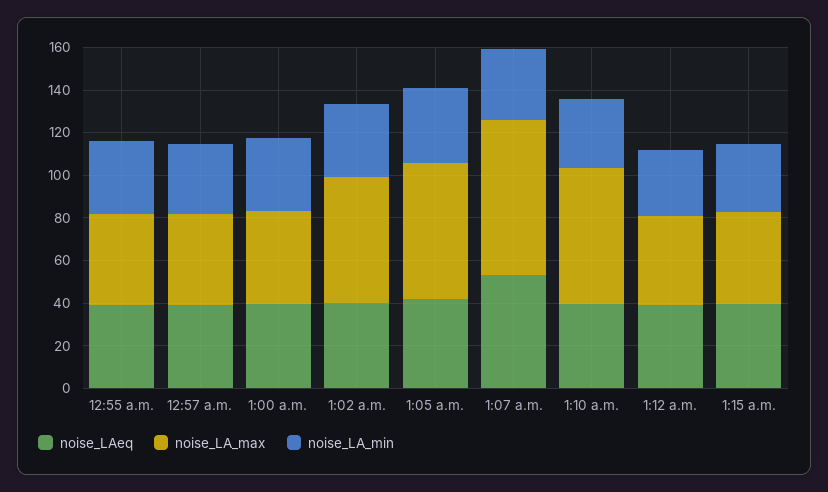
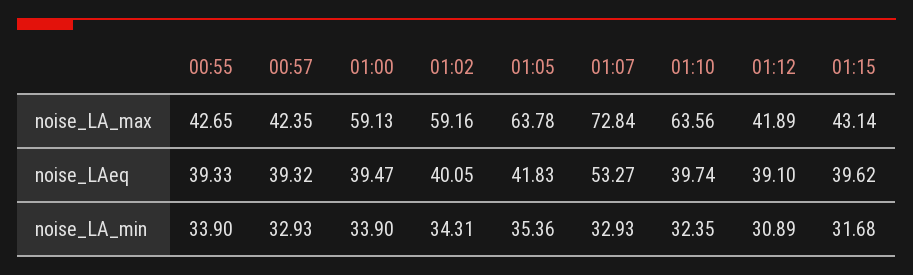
  {
    "noise_LAeq": {
      "12:55 a.m.": 39.33,
      "12:57 a.m.": 39.32,
      "1:00 a.m.": 39.47,
      "1:02 a.m.": 40.05,
      "1:05 a.m.": 41.83,
      "1:07 a.m.": 53.27,
      "1:10 a.m.": 39.74,
      "1:12 a.m.": 39.1,
      "1:15 a.m.": 39.62
    },
    "noise_LA_max": {
      "12:55 a.m.": 42.65,
      "12:57 a.m.": 42.35,
-     "1:00 a.m.": 45,
+     "1:00 a.m.": 59.13,
      "1:02 a.m.": 59.16,
      "1:05 a.m.": 63.78,
      "1:07 a.m.": 72.84,
      "1:10 a.m.": 63.56,
      "1:12 a.m.": 41.89,
      "1:15 a.m.": 43.14
    },
    "noise_LA_min": {
      "12:55 a.m.": 33.9,
      "12:57 a.m.": 32.93,
      "1:00 a.m.": 33.9,
      "1:02 a.m.": 34.31,
      "1:05 a.m.": 35.36,
      "1:07 a.m.": 32.93,
      "1:10 a.m.": 32.35,
      "1:12 a.m.": 30.89,
      "1:15 a.m.": 31.68
    }
  }

